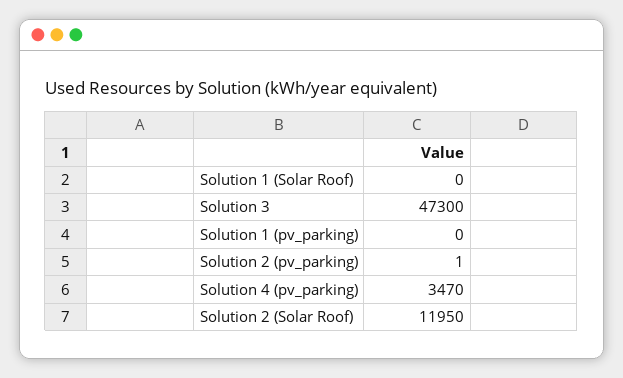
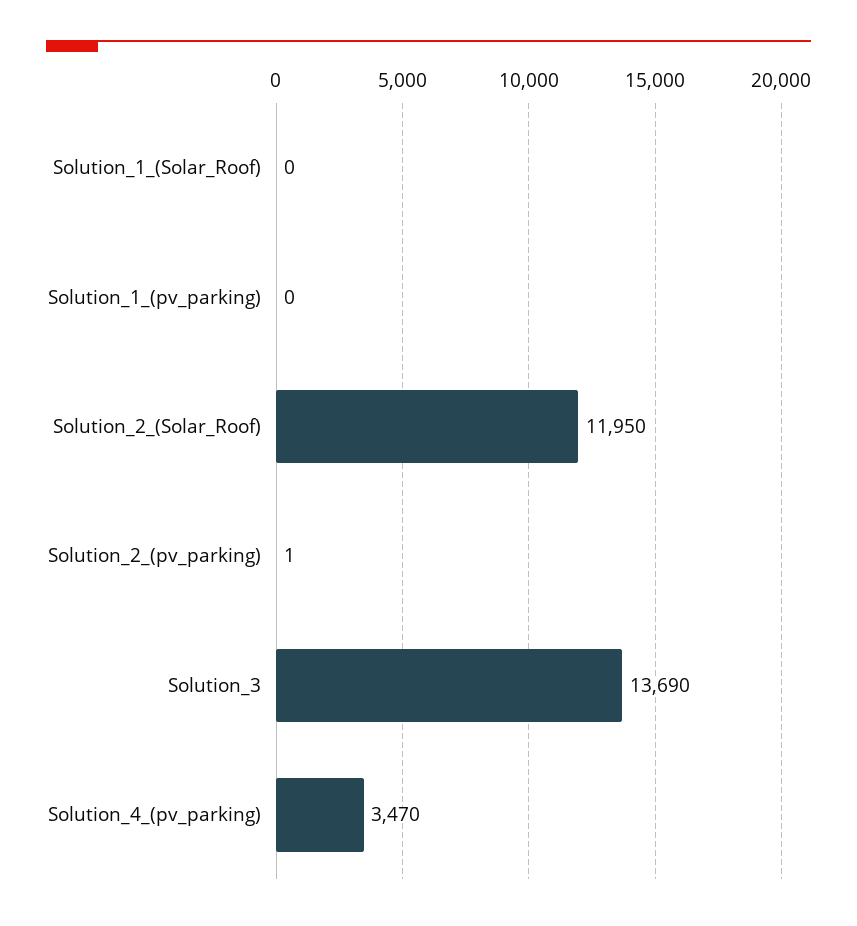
  {
    "Solution 1 (Solar Roof)": 0,
-   "Solution 3": 47300,
+   "Solution 3": 13690,
    "Solution 1 (pv_parking)": 0,
    "Solution 2 (pv_parking)": 1,
    "Solution 4 (pv_parking)": 3470,
    "Solution 2 (Solar Roof)": 11950
  }

